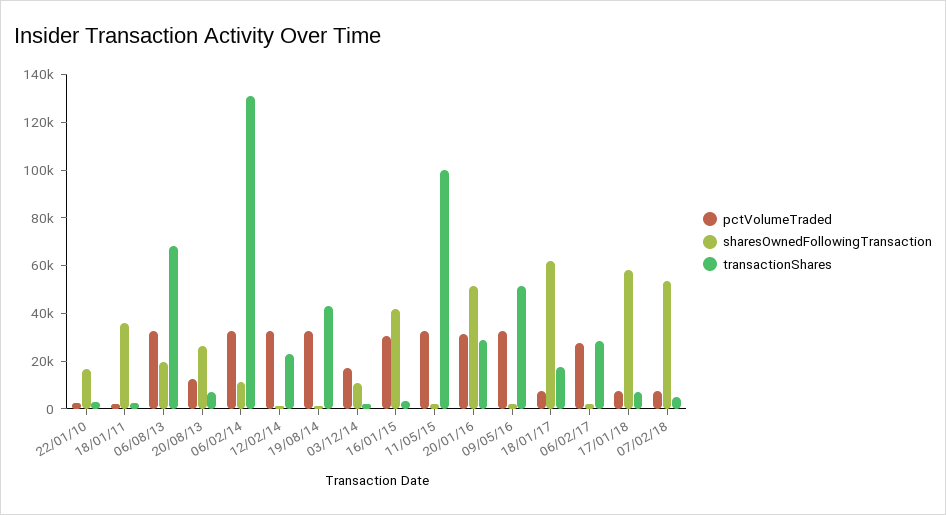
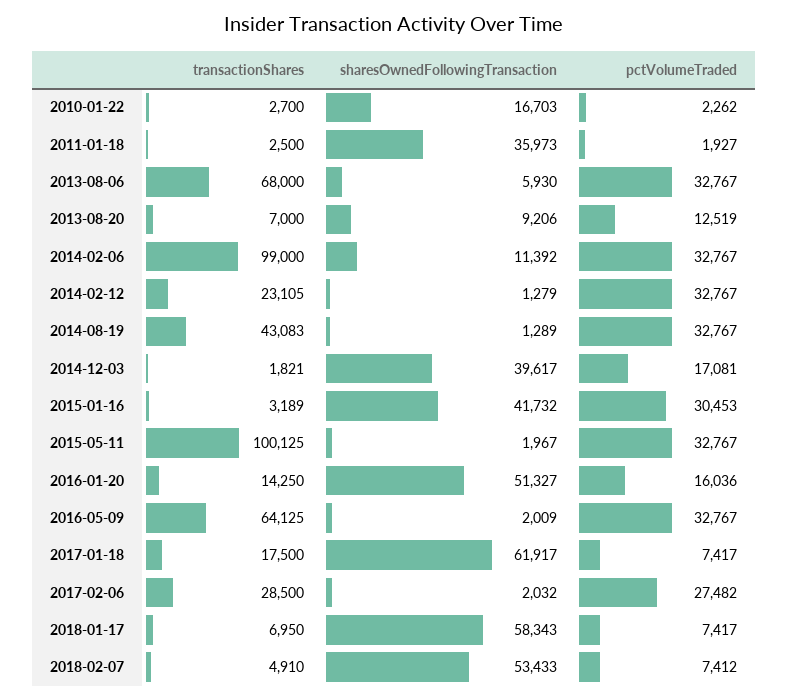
  {
    "pctVolumeTraded": {
      "22/01/10": 2262,
      "18/01/11": 1927,
      "06/08/13": 32767,
      "20/08/13": 12519,
      "06/02/14": 32767,
      "12/02/14": 32767,
      "19/08/14": 32767,
      "03/12/14": 17081,
      "16/01/15": 30453,
      "11/05/15": 32767,
-     "20/01/16": 30000,
+     "20/01/16": 16036,
      "09/05/16": 32767,
      "18/01/17": 7417,
      "06/02/17": 27482,
      "17/01/18": 7417,
      "07/02/18": 7412
    },
    "sharesOwnedFollowingTransaction": {
      "22/01/10": 16703,
      "18/01/11": 35973,
-     "06/08/13": 20000,
+     "06/08/13": 5930,
-     "20/08/13": 25000,
+     "20/08/13": 9206,
      "06/02/14": 11392,
      "12/02/14": 1279,
      "19/08/14": 1289,
-     "03/12/14": 10000,
+     "03/12/14": 39617,
      "16/01/15": 41732,
      "11/05/15": 1967,
      "20/01/16": 51327,
      "09/05/16": 2009,
      "18/01/17": 61917,
      "06/02/17": 2032,
      "17/01/18": 58343,
      "07/02/18": 53433
    },
    "transactionShares": {
      "22/01/10": 2700,
      "18/01/11": 2500,
      "06/08/13": 68000,
      "20/08/13": 7000,
-     "06/02/14": 130000,
+     "06/02/14": 99000,
      "12/02/14": 23105,
      "19/08/14": 43083,
      "03/12/14": 1821,
      "16/01/15": 3189,
      "11/05/15": 100125,
-     "20/01/16": 30000,
+     "20/01/16": 14250,
-     "09/05/16": 50000,
+     "09/05/16": 64125,
      "18/01/17": 17500,
      "06/02/17": 28500,
      "17/01/18": 6950,
      "07/02/18": 4910
    }
  }

